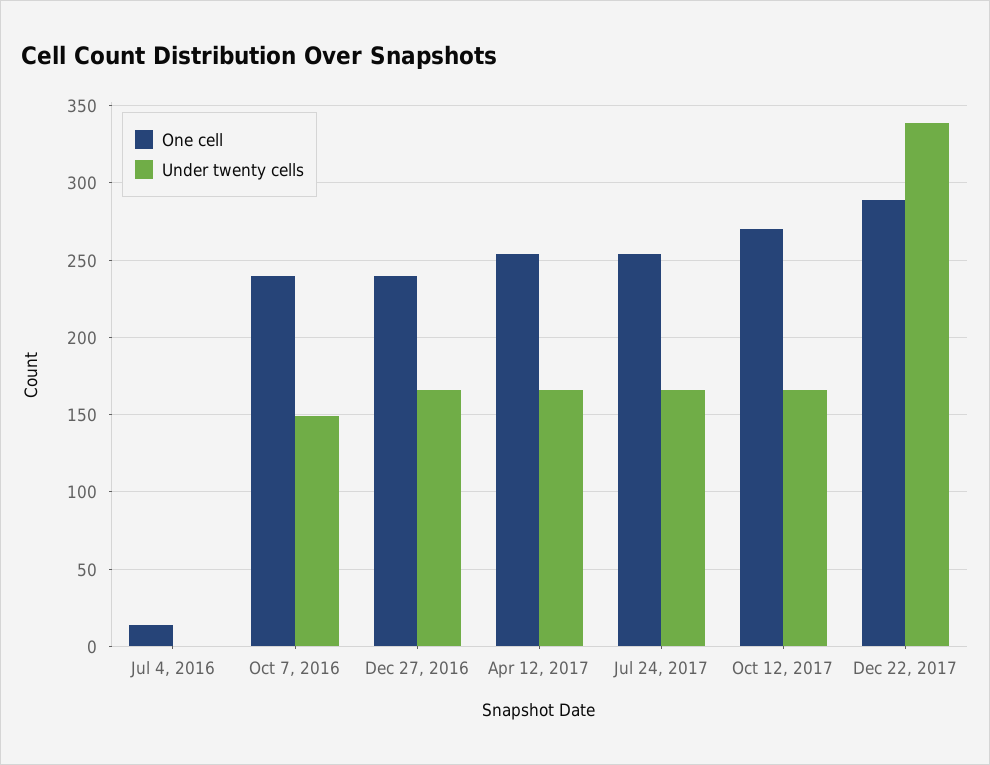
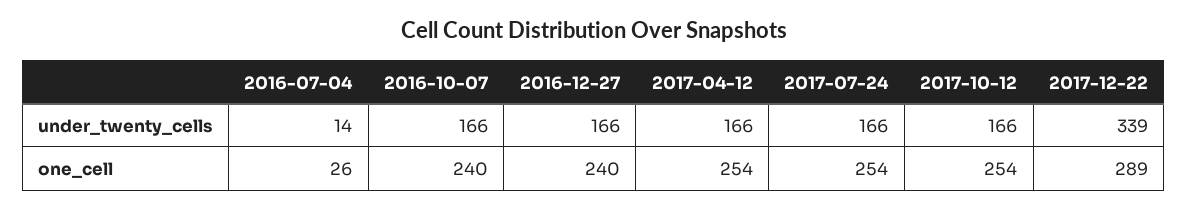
  {
    "One cell": {
-     "Jul 4, 2016": 15,
+     "Jul 4, 2016": 26,
      "Oct 7, 2016": 240,
      "Dec 27, 2016": 240,
      "Apr 12, 2017": 254,
      "Jul 24, 2017": 254,
-     "Oct 12, 2017": 270,
+     "Oct 12, 2017": 254,
      "Dec 22, 2017": 289
    },
    "Under twenty cells": {
-     "Jul 4, 2016": 0,
+     "Jul 4, 2016": 14,
-     "Oct 7, 2016": 150,
+     "Oct 7, 2016": 166,
      "Dec 27, 2016": 166,
      "Apr 12, 2017": 166,
      "Jul 24, 2017": 166,
      "Oct 12, 2017": 166,
      "Dec 22, 2017": 339
    }
  }

